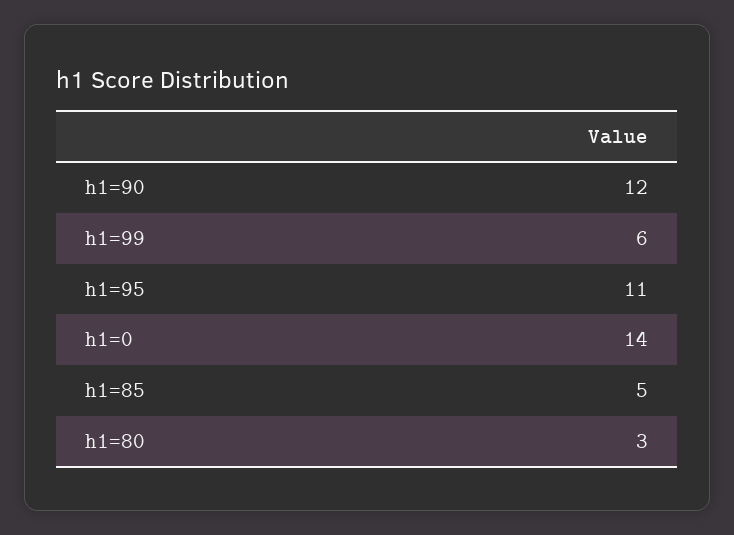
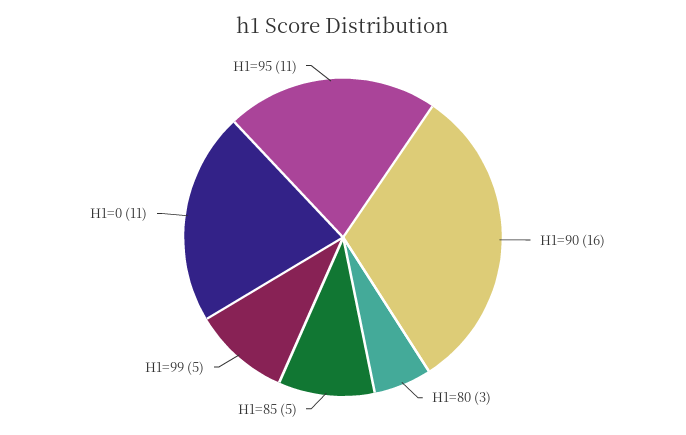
  {
-   "h1=90": 12,
+   "h1=90": 16,
-   "h1=99": 6,
+   "h1=99": 5,
    "h1=95": 11,
-   "h1=0": 14,
+   "h1=0": 11,
    "h1=85": 5,
    "h1=80": 3
  }

